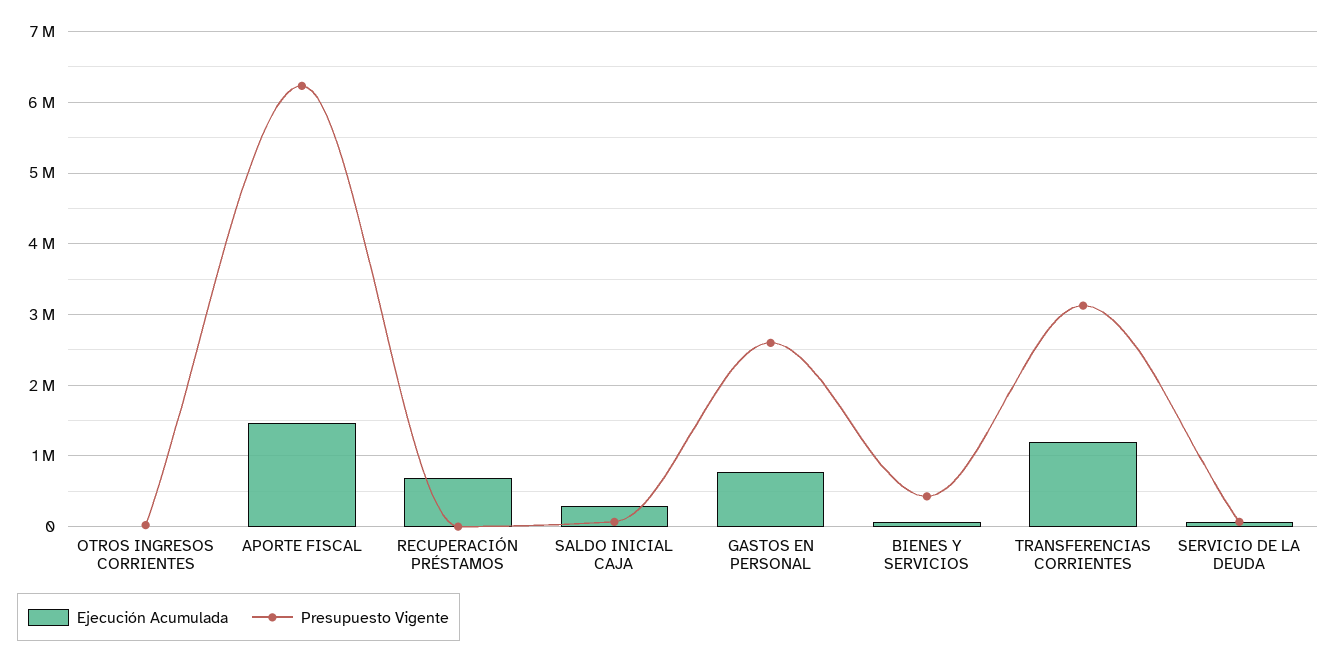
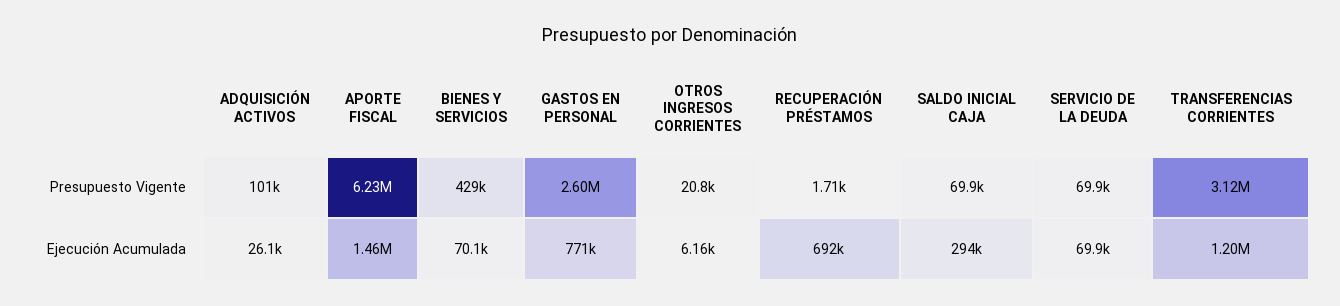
  {
    "Ejecución Acumulada": {
      "OTROS INGRESOS CORRIENTES": 6160,
      "APORTE FISCAL": 1460000,
      "RECUPERACIÓN PRÉSTAMOS": 692000,
      "SALDO INICIAL CAJA": 294000,
      "GASTOS EN PERSONAL": 771000,
      "BIENES Y SERVICIOS": 70100,
      "TRANSFERENCIAS CORRIENTES": 1200000,
-     "SERVICIO DE LA DEUDA": 69900
+     "SERVICIO DE LA DEUDA": 69900,
+     "ADQUISICIÓN ACTIVOS": 26100
    },
    "Presupuesto Vigente": {
      "OTROS INGRESOS CORRIENTES": 20800,
      "APORTE FISCAL": 6230000,
      "RECUPERACIÓN PRÉSTAMOS": 1710,
      "SALDO INICIAL CAJA": 69900,
      "GASTOS EN PERSONAL": 2600000,
      "BIENES Y SERVICIOS": 429000,
      "TRANSFERENCIAS CORRIENTES": 3120000,
-     "SERVICIO DE LA DEUDA": 69900
+     "SERVICIO DE LA DEUDA": 69900,
+     "ADQUISICIÓN ACTIVOS": 101000
    }
  }

